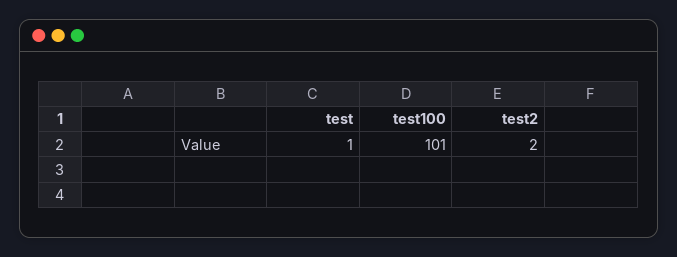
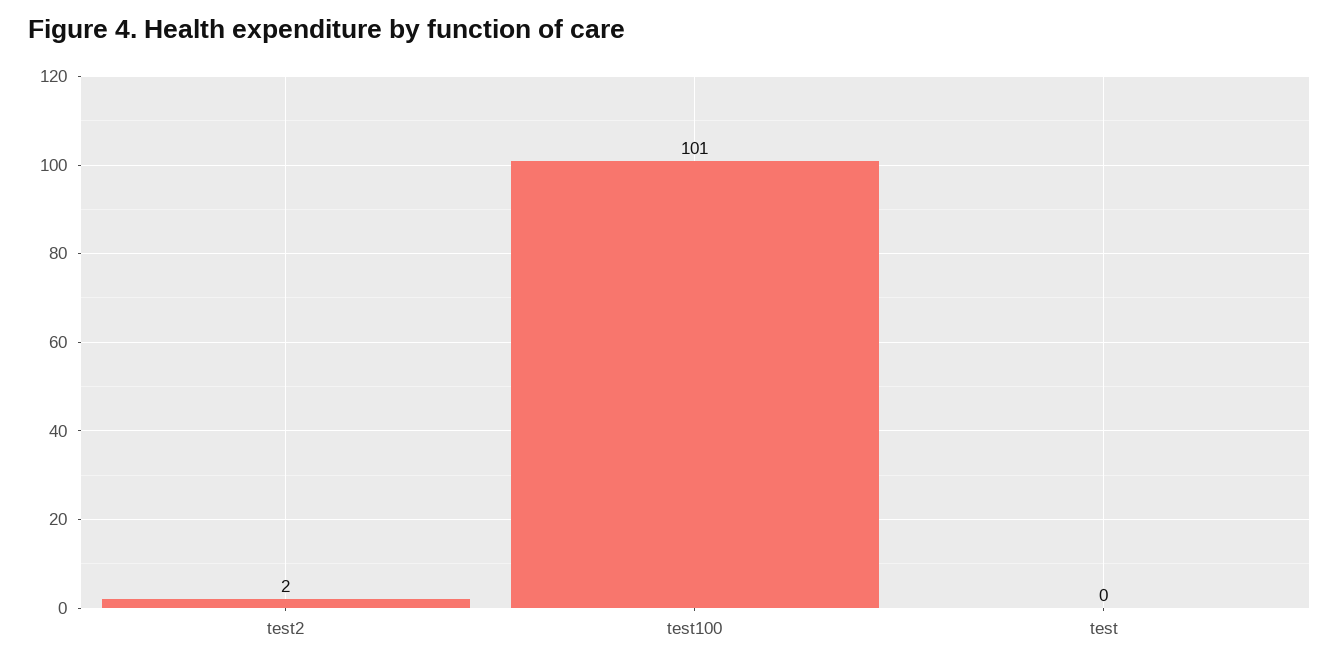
  {
-   "test": 1,
+   "test": 0,
    "test100": 101,
    "test2": 2
  }

